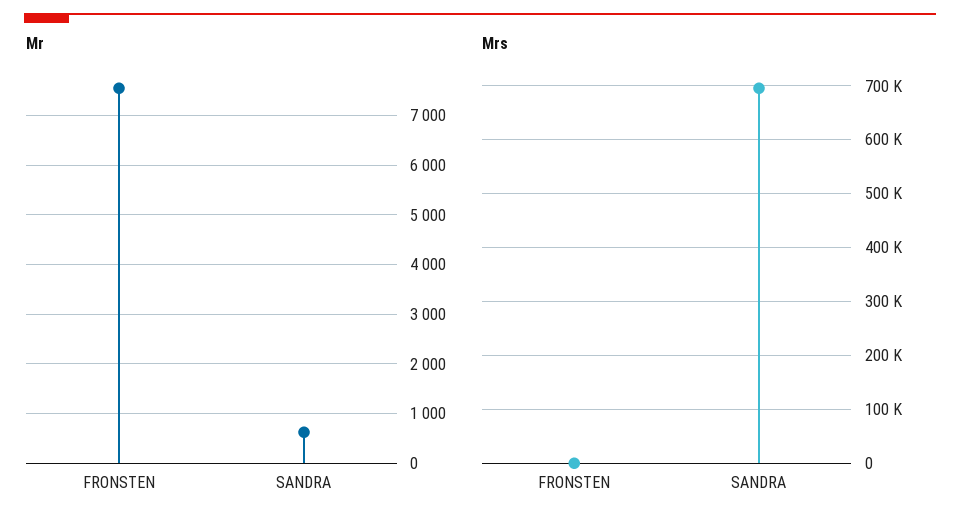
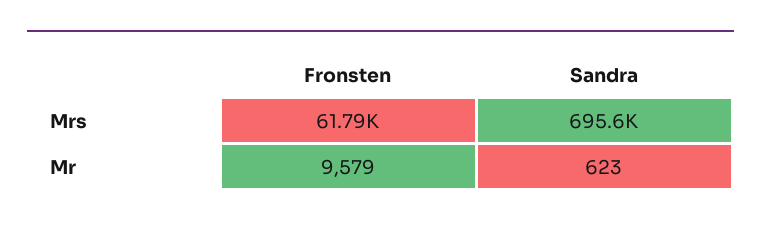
  {
    "Mr": {
-     "FRONSTEN": 7600,
+     "FRONSTEN": 9579,
      "SANDRA": 623
    },
    "Mrs": {
-     "FRONSTEN": 0,
+     "FRONSTEN": 61790,
      "SANDRA": 695600
    }
  }

